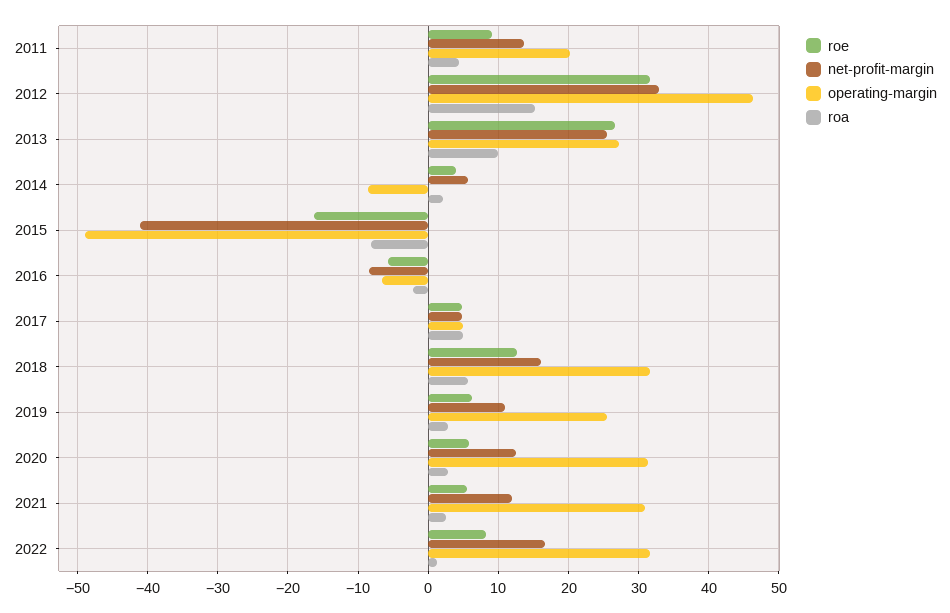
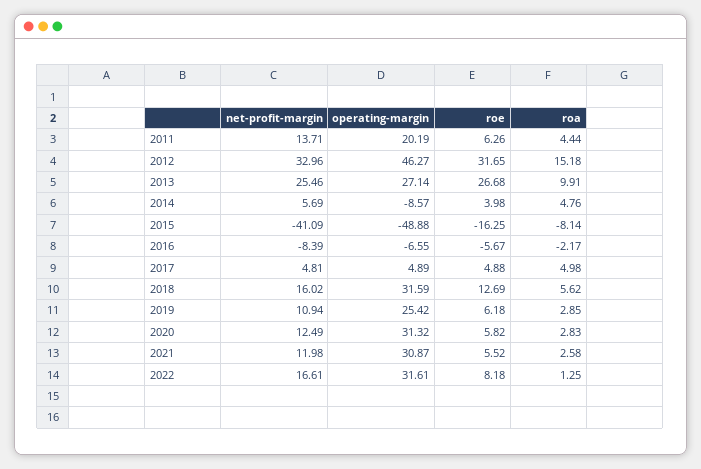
  {
    "roe": {
-     "2011": 9,
+     "2011": 6.26,
      "2012": 31.65,
      "2013": 26.68,
      "2014": 3.98,
      "2015": -16.25,
      "2016": -5.67,
      "2017": 4.88,
      "2018": 12.69,
      "2019": 6.18,
      "2020": 5.82,
      "2021": 5.52,
      "2022": 8.18
    },
    "net-profit-margin": {
      "2011": 13.71,
      "2012": 32.96,
      "2013": 25.46,
      "2014": 5.69,
      "2015": -41.09,
      "2016": -8.39,
      "2017": 4.81,
      "2018": 16.02,
      "2019": 10.94,
      "2020": 12.49,
      "2021": 11.98,
      "2022": 16.61
    },
    "operating-margin": {
      "2011": 20.19,
      "2012": 46.27,
      "2013": 27.14,
      "2014": -8.57,
      "2015": -48.88,
      "2016": -6.55,
      "2017": 4.89,
      "2018": 31.59,
      "2019": 25.42,
      "2020": 31.32,
      "2021": 30.87,
      "2022": 31.61
    },
    "roa": {
      "2011": 4.44,
      "2012": 15.18,
      "2013": 9.91,
-     "2014": 2,
+     "2014": 4.76,
      "2015": -8.14,
      "2016": -2.17,
      "2017": 4.98,
      "2018": 5.62,
      "2019": 2.85,
      "2020": 2.83,
      "2021": 2.58,
      "2022": 1.25
    }
  }

